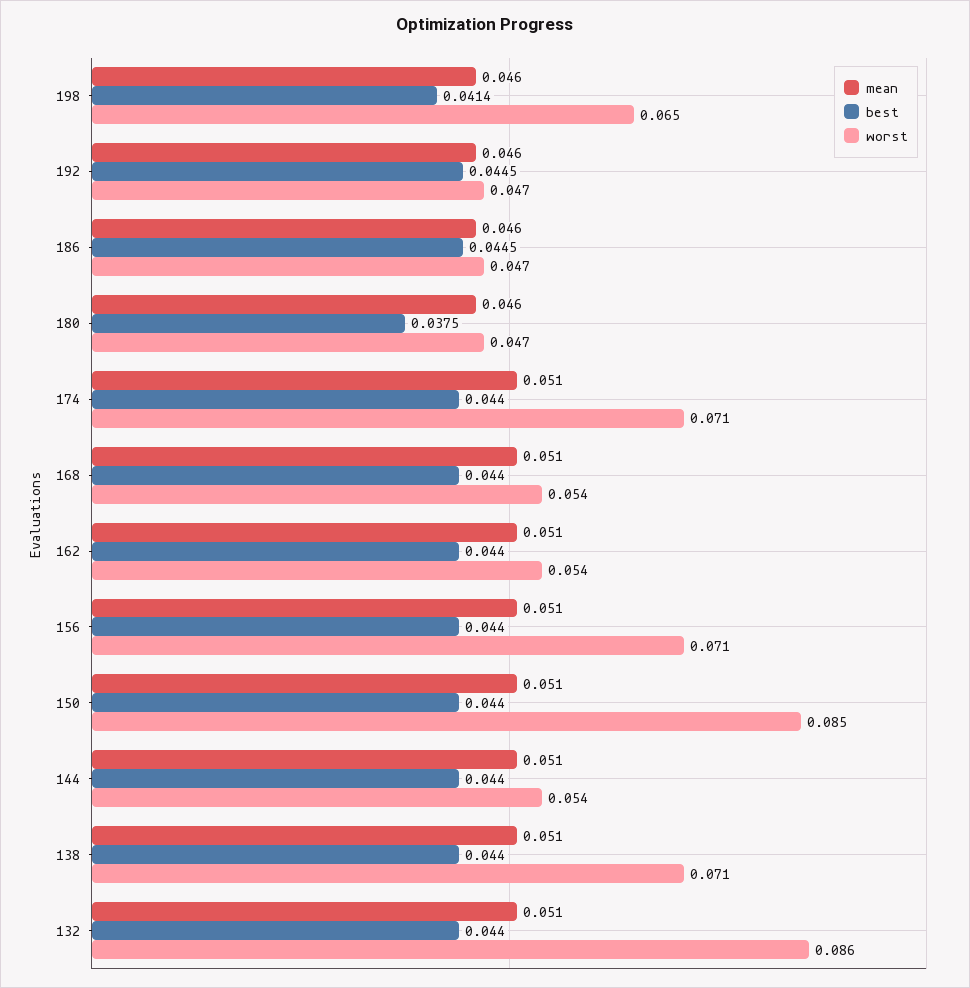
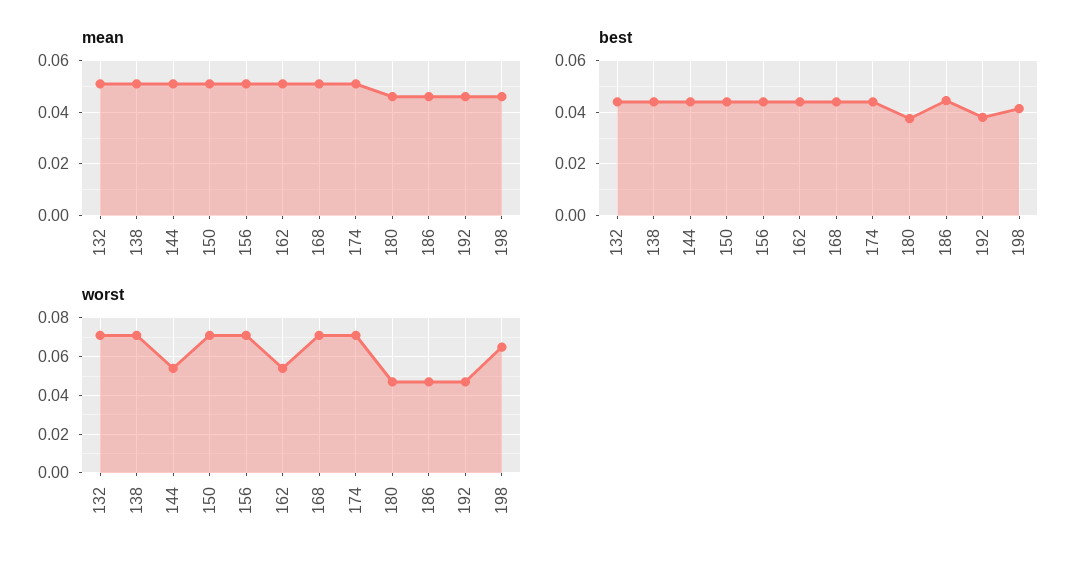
  {
    "mean": {
      "198": 0.046,
      "192": 0.046,
      "186": 0.046,
      "180": 0.046,
      "174": 0.051,
      "168": 0.051,
      "162": 0.051,
      "156": 0.051,
      "150": 0.051,
      "144": 0.051,
      "138": 0.051,
      "132": 0.051
    },
    "best": {
      "198": 0.0414,
-     "192": 0.0445,
+     "192": 0.0375,
      "186": 0.0445,
      "180": 0.0375,
      "174": 0.044,
      "168": 0.044,
      "162": 0.044,
      "156": 0.044,
      "150": 0.044,
      "144": 0.044,
      "138": 0.044,
      "132": 0.044
    },
    "worst": {
      "198": 0.065,
      "192": 0.047,
      "186": 0.047,
      "180": 0.047,
      "174": 0.071,
-     "168": 0.054,
+     "168": 0.07,
      "162": 0.054,
      "156": 0.071,
-     "150": 0.085,
+     "150": 0.07,
      "144": 0.054,
      "138": 0.071,
-     "132": 0.086
+     "132": 0.07
    }
  }

